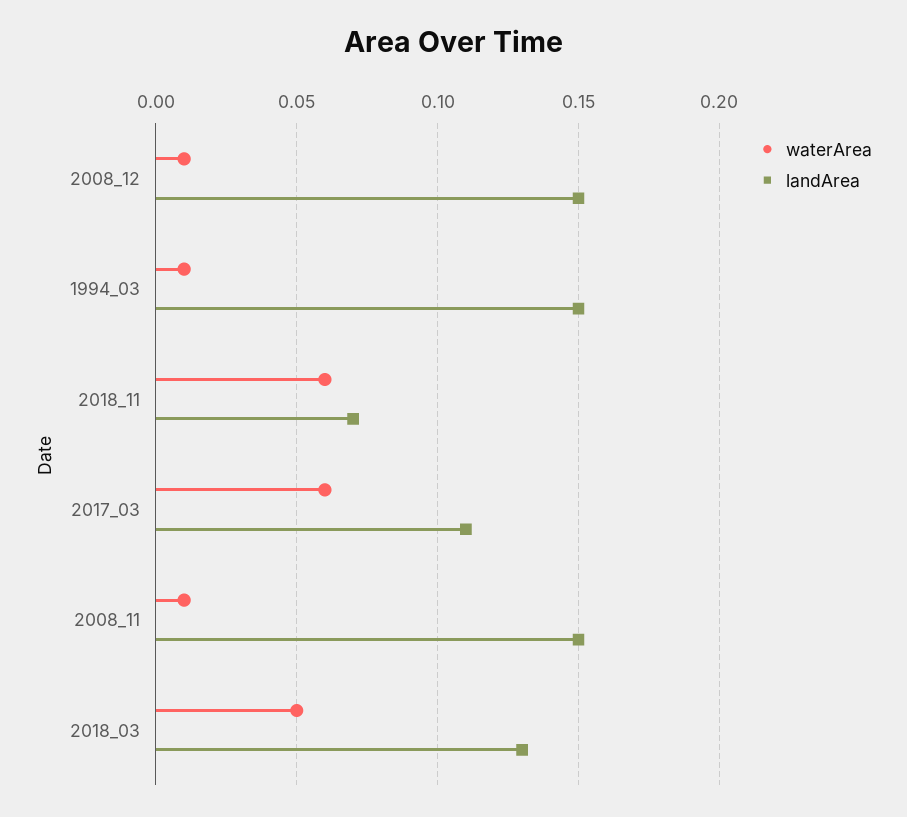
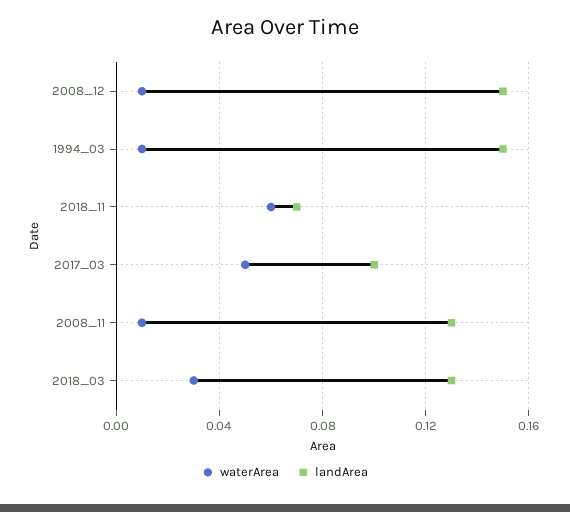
  {
    "waterArea": {
      "2008_12": 0.01,
      "1994_03": 0.01,
      "2018_11": 0.06,
-     "2017_03": 0.06,
+     "2017_03": 0.05,
      "2008_11": 0.01,
-     "2018_03": 0.05
+     "2018_03": 0.03
    },
    "landArea": {
      "2008_12": 0.15,
      "1994_03": 0.15,
      "2018_11": 0.07,
-     "2017_03": 0.11,
+     "2017_03": 0.1,
-     "2008_11": 0.15,
+     "2008_11": 0.13,
      "2018_03": 0.13
    }
  }

